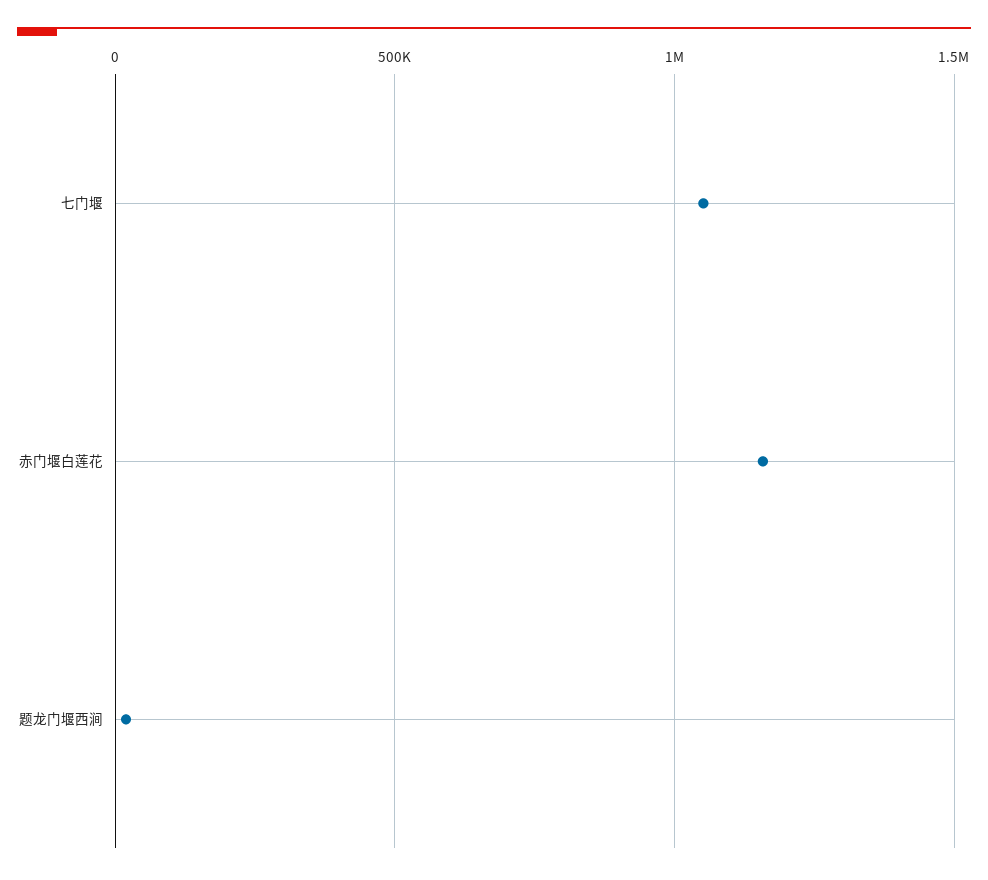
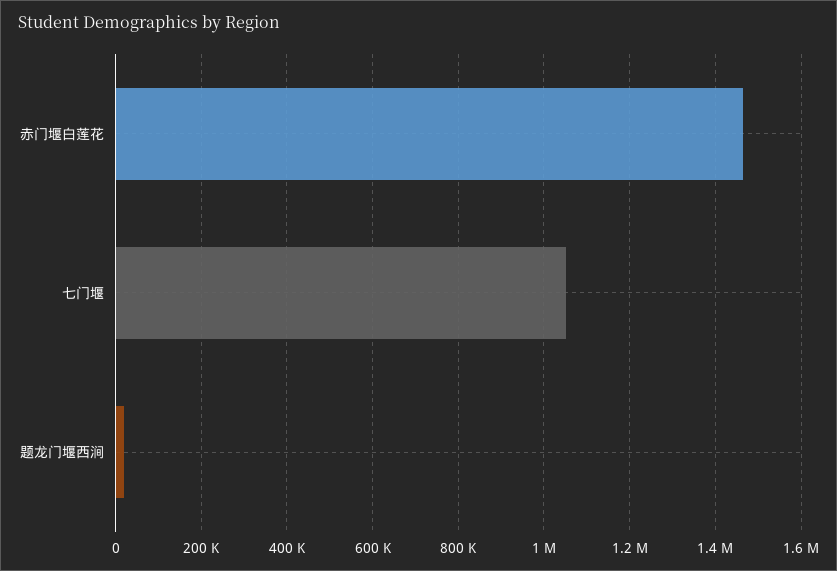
  {
    "七门堰": 1060000,
-   "赤门堰白莲花": 1150000,
+   "赤门堰白莲花": 1460000,
    "题龙门堰西涧": 20000
  }

